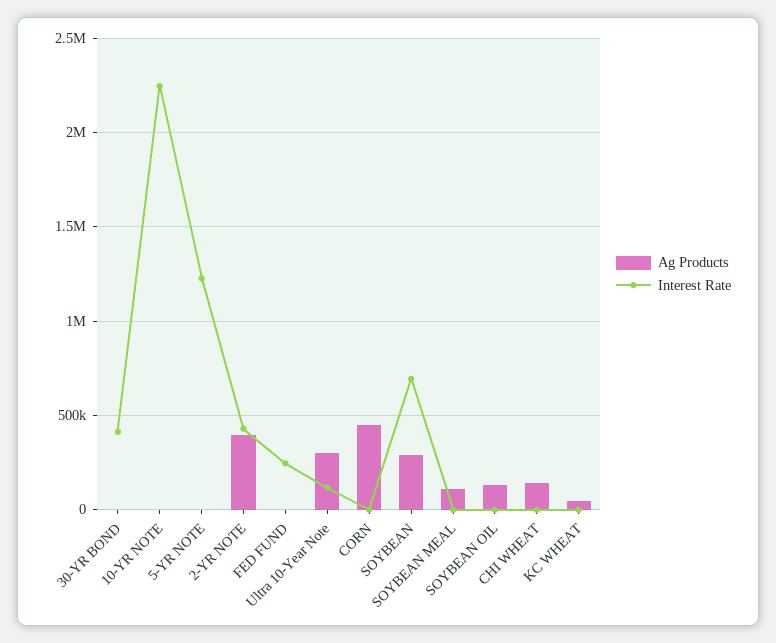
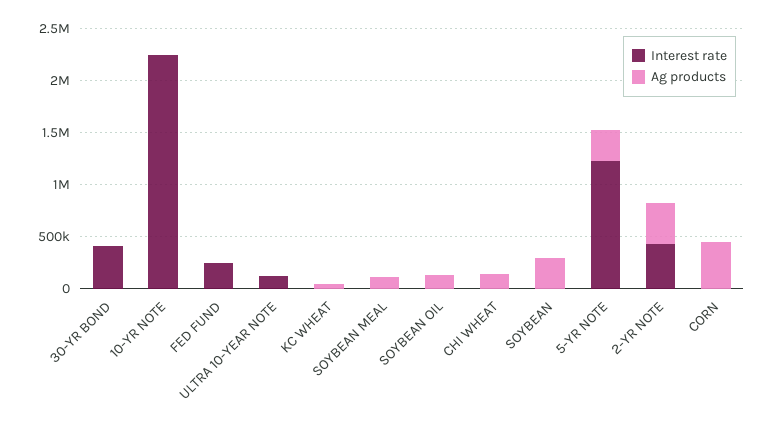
  {
    "Ag Products": {
      "30-YR BOND": 0,
      "10-YR NOTE": 0,
-     "5-YR NOTE": 0,
+     "5-YR NOTE": 300000,
      "2-YR NOTE": 400000,
      "FED FUND": 0,
-     "Ultra 10-Year Note": 300000,
+     "Ultra 10-Year Note": 0,
      "CORN": 450000,
      "SOYBEAN": 300000,
      "SOYBEAN MEAL": 100000,
      "SOYBEAN OIL": 150000,
      "CHI WHEAT": 150000,
      "KC WHEAT": 50000
    },
    "Interest Rate": {
      "30-YR BOND": 400000,
      "10-YR NOTE": 2250000,
      "5-YR NOTE": 1250000,
      "2-YR NOTE": 450000,
      "FED FUND": 250000,
      "Ultra 10-Year Note": 100000,
      "CORN": 0,
-     "SOYBEAN": 700000,
+     "SOYBEAN": 0,
      "SOYBEAN MEAL": 0,
      "SOYBEAN OIL": 0,
      "CHI WHEAT": 0,
      "KC WHEAT": 0
    }
  }

